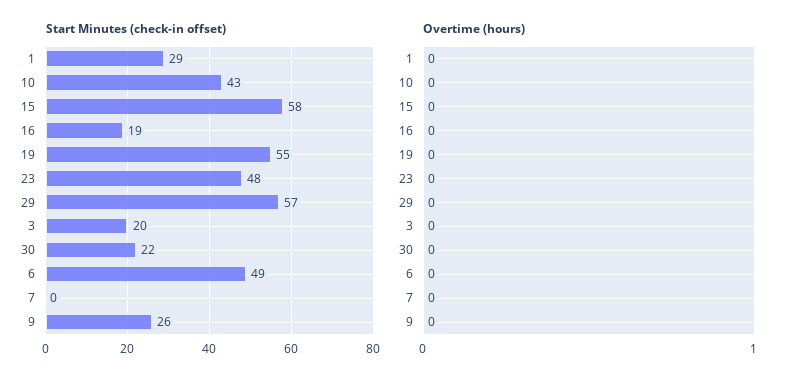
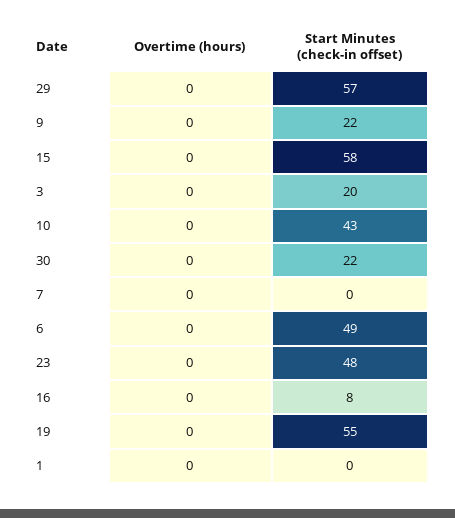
  {
    "Start Minutes (check-in offset)": {
-     "1": 29,
+     "1": 0,
      "10": 43,
      "15": 58,
-     "16": 19,
+     "16": 8,
      "19": 55,
      "23": 48,
      "29": 57,
      "3": 20,
      "30": 22,
      "6": 49,
      "7": 0,
-     "9": 26
+     "9": 22
    },
    "Overtime (hours)": {
      "1": 0,
      "10": 0,
      "15": 0,
      "16": 0,
      "19": 0,
      "23": 0,
      "29": 0,
      "3": 0,
      "30": 0,
      "6": 0,
      "7": 0,
      "9": 0
    }
  }

